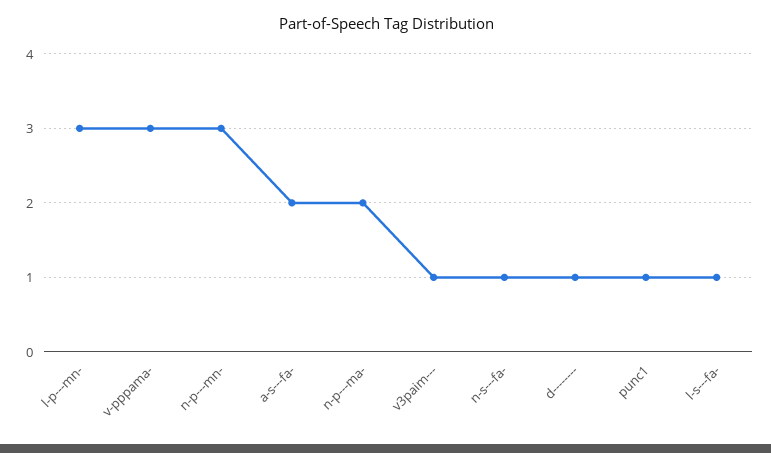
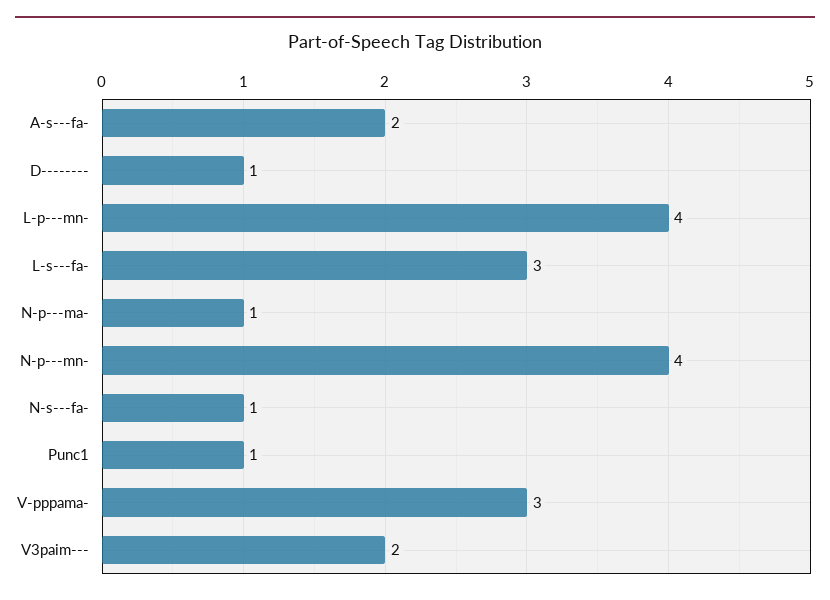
  {
-   "l-p---mn-": 3,
+   "l-p---mn-": 4,
    "v-pppama-": 3,
-   "n-p---mn-": 3,
+   "n-p---mn-": 4,
    "a-s---fa-": 2,
-   "n-p---ma-": 2,
+   "n-p---ma-": 1,
-   "v3paim---": 1,
+   "v3paim---": 2,
    "n-s---fa-": 1,
    "d--------": 1,
    "punc1": 1,
-   "l-s---fa-": 1
+   "l-s---fa-": 3
  }

